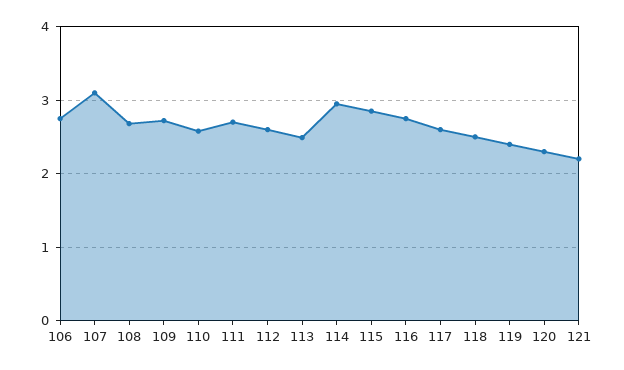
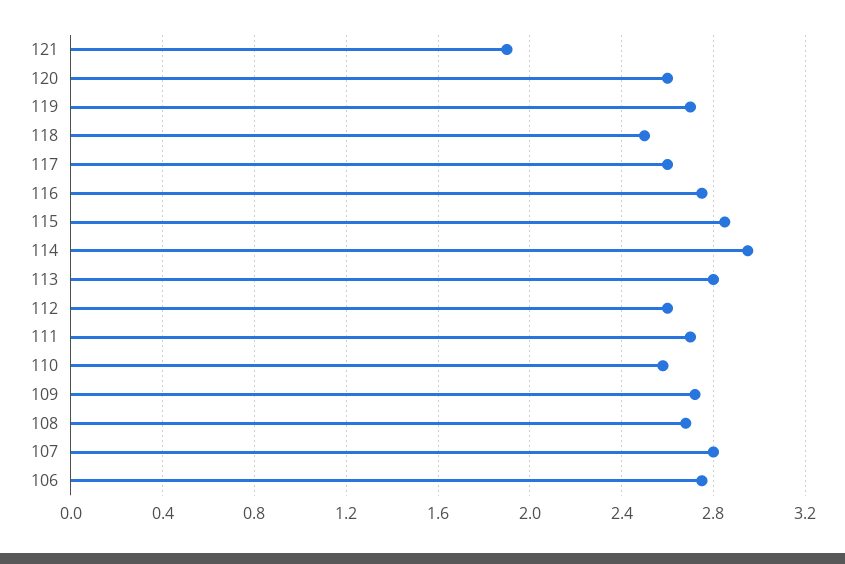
  {
    "106": 2.75,
-   "107": 3.1,
+   "107": 2.8,
    "108": 2.7,
    "109": 2.7,
    "110": 2.6,
    "111": 2.7,
    "112": 2.6,
-   "113": 2.5,
+   "113": 2.8,
    "114": 2.95,
    "115": 2.85,
    "116": 2.75,
    "117": 2.6,
    "118": 2.5,
-   "119": 2.4,
+   "119": 2.7,
-   "120": 2.3,
+   "120": 2.6,
-   "121": 2.2
+   "121": 1.9
  }

